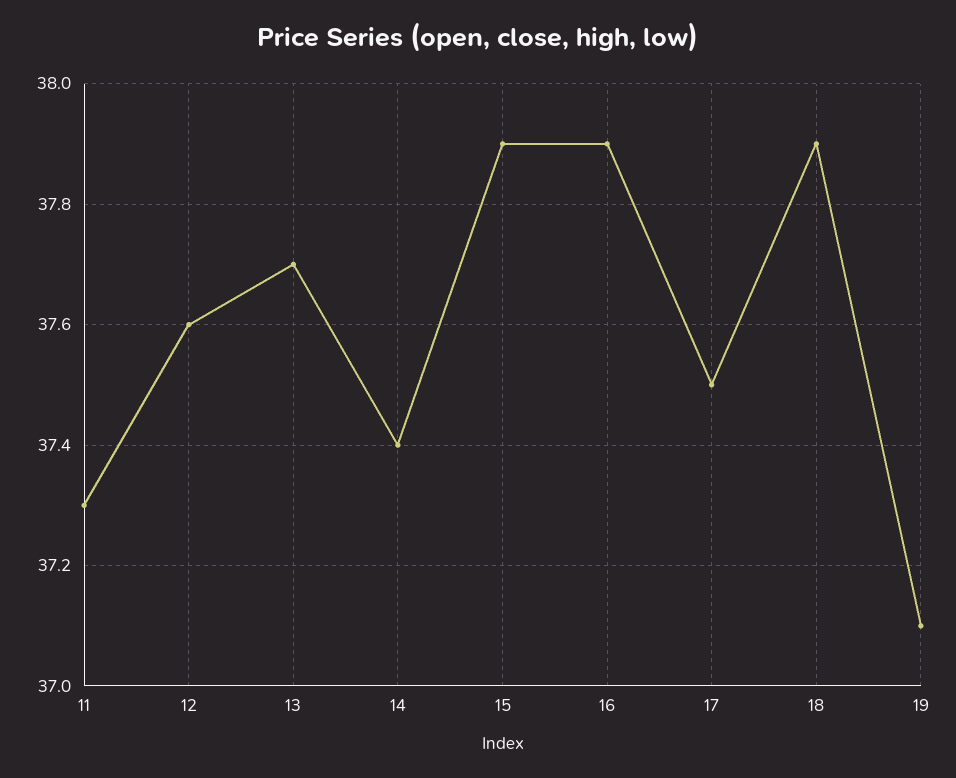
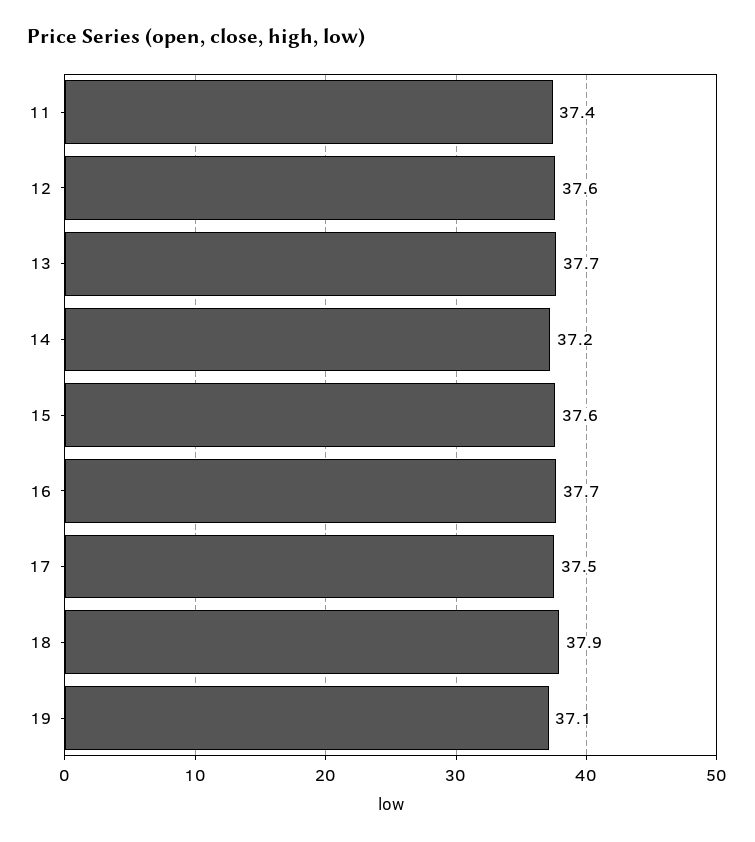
  {
-   "11": 37.3,
+   "11": 37.4,
    "12": 37.6,
    "13": 37.7,
-   "14": 37.4,
+   "14": 37.2,
-   "15": 37.9,
+   "15": 37.6,
-   "16": 37.9,
+   "16": 37.7,
    "17": 37.5,
    "18": 37.9,
    "19": 37.1
  }

